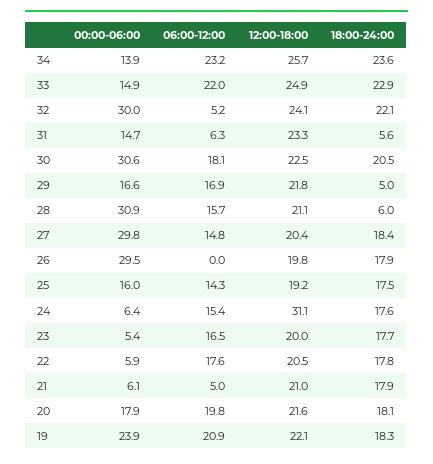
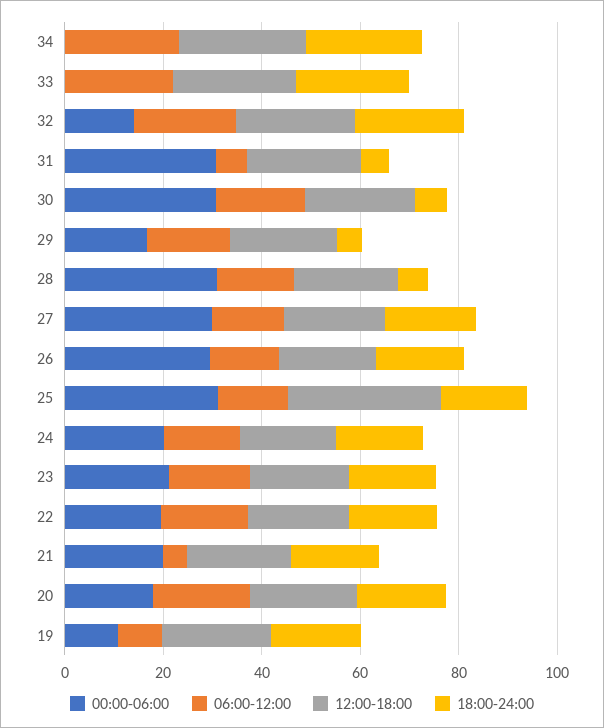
  {
    "00:00-06:00": {
-     "34": 13.9,
+     "34": 0,
-     "33": 14.9,
+     "33": 0,
-     "32": 30,
+     "32": 15,
-     "31": 14.7,
+     "31": 30,
      "30": 30.6,
      "29": 16.6,
      "28": 30.9,
      "27": 29.8,
      "26": 29.5,
-     "25": 16,
+     "25": 30,
-     "24": 6.4,
+     "24": 20,
-     "23": 5.4,
+     "23": 20,
-     "22": 5.9,
+     "22": 20,
-     "21": 6.1,
+     "21": 20,
      "20": 17.9,
-     "19": 23.9
+     "19": 10
    },
    "06:00-12:00": {
      "34": 23.2,
      "33": 22,
-     "32": 5.2,
+     "32": 20,
      "31": 6.3,
      "30": 18.1,
      "29": 16.9,
      "28": 15.7,
      "27": 14.8,
-     "26": 0,
+     "26": 15,
      "25": 14.3,
      "24": 15.4,
      "23": 16.5,
      "22": 17.6,
      "21": 5,
      "20": 19.8,
-     "19": 20.9
+     "19": 10
    },
    "12:00-18:00": {
      "34": 25.7,
      "33": 24.9,
      "32": 24.1,
      "31": 23.3,
      "30": 22.5,
      "29": 21.8,
      "28": 21.1,
      "27": 20.4,
      "26": 19.8,
-     "25": 19.2,
+     "25": 30,
-     "24": 31.1,
+     "24": 20,
      "23": 20,
      "22": 20.5,
      "21": 21,
      "20": 21.6,
      "19": 22.1
    },
    "18:00-24:00": {
      "34": 23.6,
      "33": 22.9,
      "32": 22.1,
      "31": 5.6,
-     "30": 20.5,
+     "30": 5,
      "29": 5,
      "28": 6,
      "27": 18.4,
      "26": 17.9,
      "25": 17.5,
      "24": 17.6,
      "23": 17.7,
      "22": 17.8,
      "21": 17.9,
      "20": 18.1,
      "19": 18.3
    }
  }

